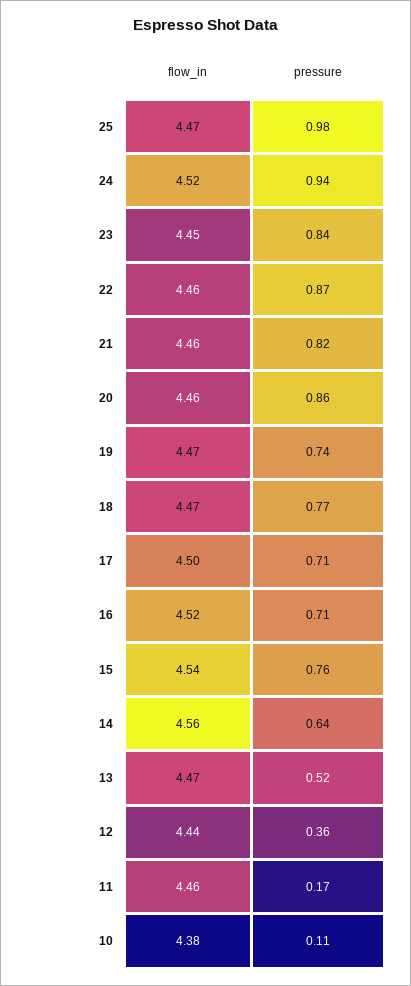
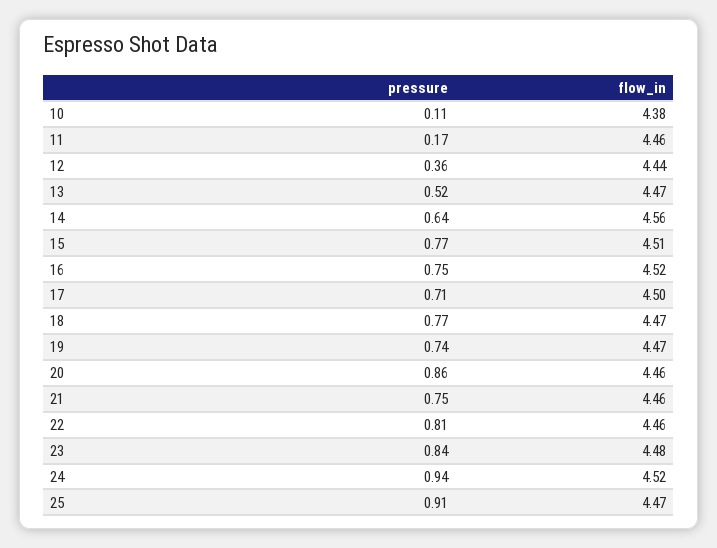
  {
    "flow_in": {
      "25": 4.47,
      "24": 4.52,
-     "23": 4.45,
+     "23": 4.48,
      "22": 4.46,
      "21": 4.46,
      "20": 4.46,
      "19": 4.47,
      "18": 4.47,
      "17": 4.5,
      "16": 4.52,
-     "15": 4.54,
+     "15": 4.51,
      "14": 4.56,
      "13": 4.47,
      "12": 4.44,
      "11": 4.46,
      "10": 4.38
    },
    "pressure": {
-     "25": 0.98,
+     "25": 0.91,
      "24": 0.94,
      "23": 0.84,
-     "22": 0.87,
+     "22": 0.81,
-     "21": 0.82,
+     "21": 0.75,
      "20": 0.86,
      "19": 0.74,
      "18": 0.77,
      "17": 0.71,
-     "16": 0.71,
+     "16": 0.75,
-     "15": 0.76,
+     "15": 0.77,
      "14": 0.64,
      "13": 0.52,
      "12": 0.36,
      "11": 0.17,
      "10": 0.11
    }
  }

